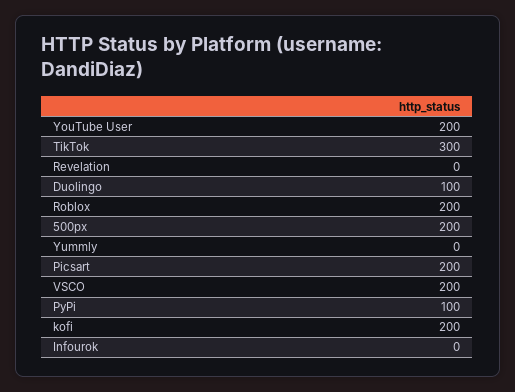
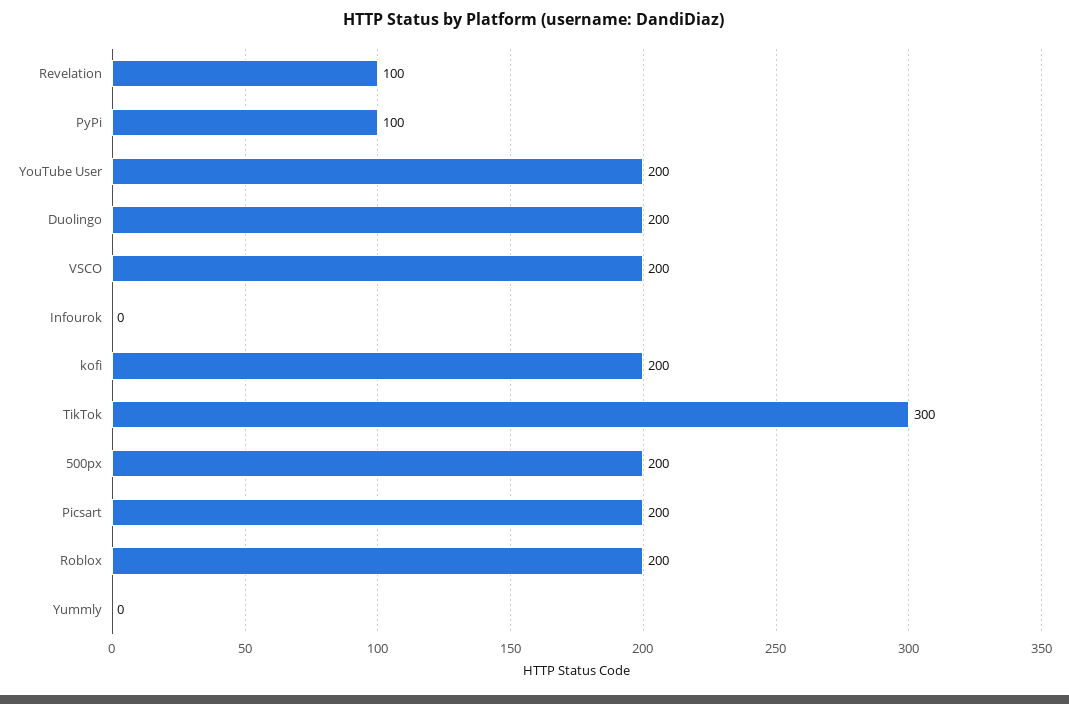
  {
    "YouTube User": 200,
    "TikTok": 300,
-   "Revelation": 0,
+   "Revelation": 100,
-   "Duolingo": 100,
+   "Duolingo": 200,
    "Roblox": 200,
    "500px": 200,
    "Yummly": 0,
    "Picsart": 200,
    "VSCO": 200,
    "PyPi": 100,
    "kofi": 200,
    "Infourok": 0
  }

